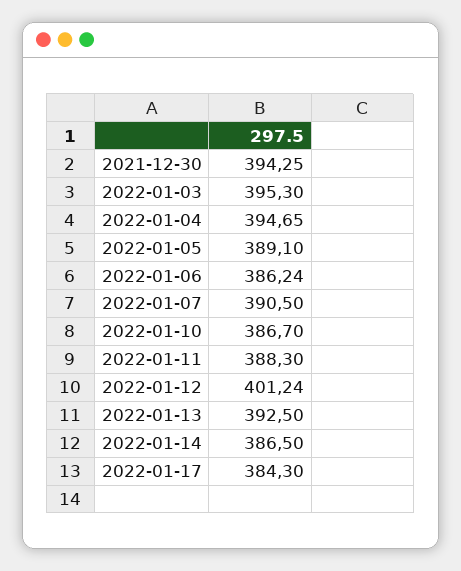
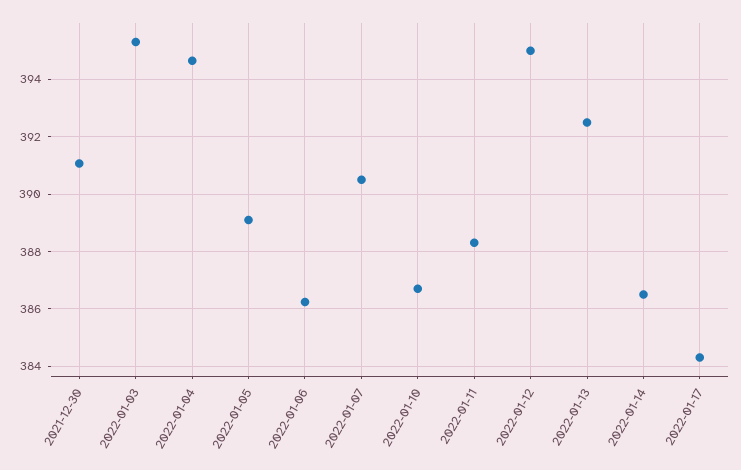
  {
-   "2021-12-30": 394.25,
+   "2021-12-30": 391,
    "2022-01-03": 395.3,
    "2022-01-04": 394.65,
    "2022-01-05": 389.1,
    "2022-01-06": 386.24,
    "2022-01-07": 390.5,
    "2022-01-10": 386.7,
    "2022-01-11": 388.3,
-   "2022-01-12": 401.24,
+   "2022-01-12": 395,
    "2022-01-13": 392.5,
    "2022-01-14": 386.5,
    "2022-01-17": 384.3
  }

